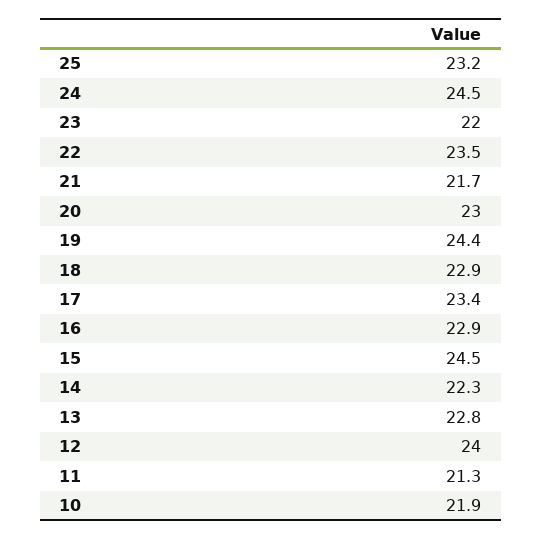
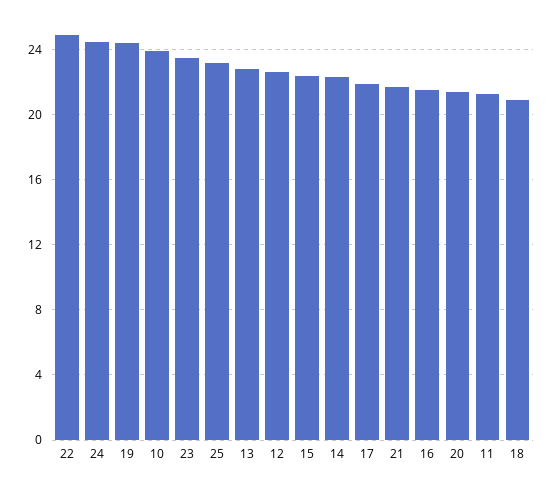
  {
    "25": 23.2,
    "24": 24.5,
-   "23": 22,
+   "23": 23.5,
-   "22": 23.5,
+   "22": 25,
    "21": 21.7,
-   "20": 23,
+   "20": 21.5,
    "19": 24.4,
-   "18": 22.9,
+   "18": 21,
-   "17": 23.4,
+   "17": 22,
-   "16": 22.9,
+   "16": 21.5,
-   "15": 24.5,
+   "15": 22.5,
    "14": 22.3,
    "13": 22.8,
-   "12": 24,
+   "12": 22.5,
    "11": 21.3,
-   "10": 21.9
+   "10": 24
  }

